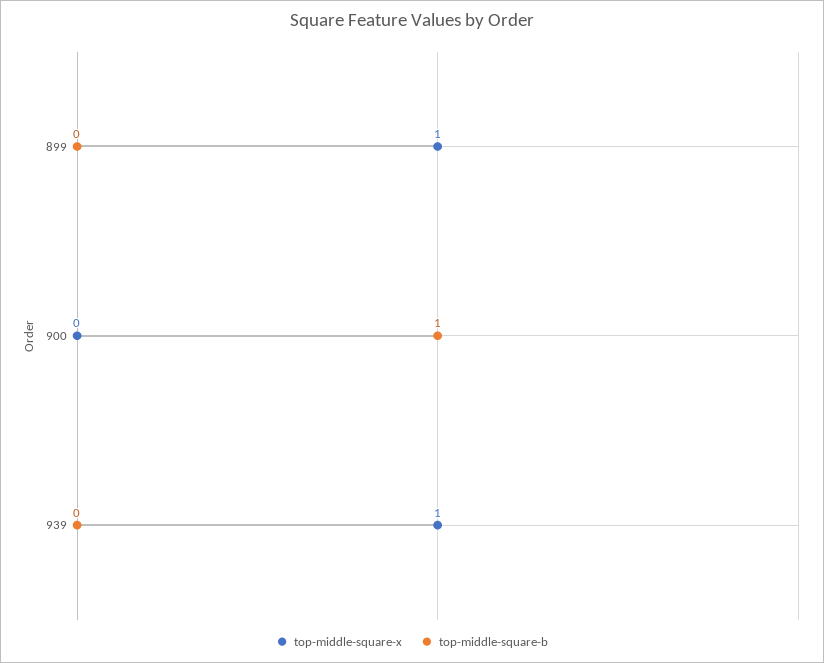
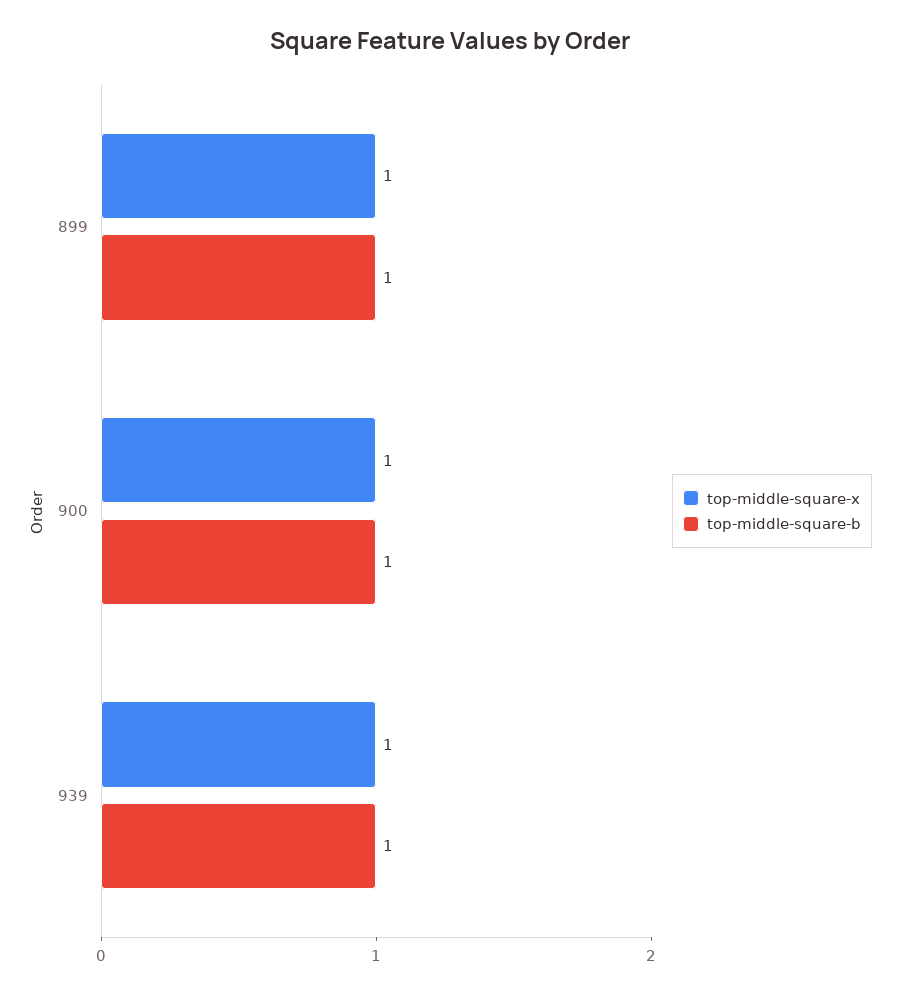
  {
    "top-middle-square-x": {
      "899": 1,
-     "900": 0,
+     "900": 1,
      "939": 1
    },
    "top-middle-square-b": {
-     "899": 0,
+     "899": 1,
      "900": 1,
-     "939": 0
+     "939": 1
    }
  }

